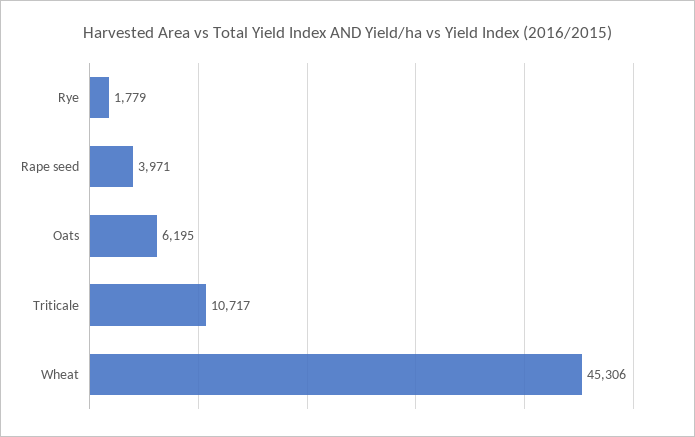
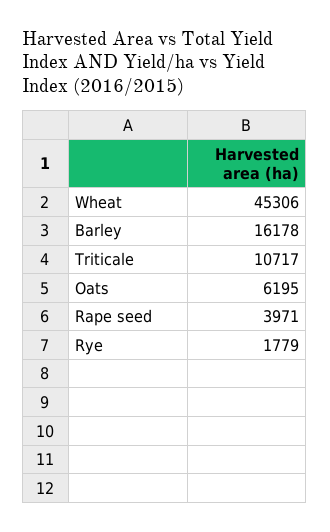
  {
    "Rye": 1779,
    "Rape seed": 3971,
    "Oats": 6195,
    "Triticale": 10717,
-   "Wheat": 45306
+   "Wheat": 45306,
+   "Barley": 16178
  }

